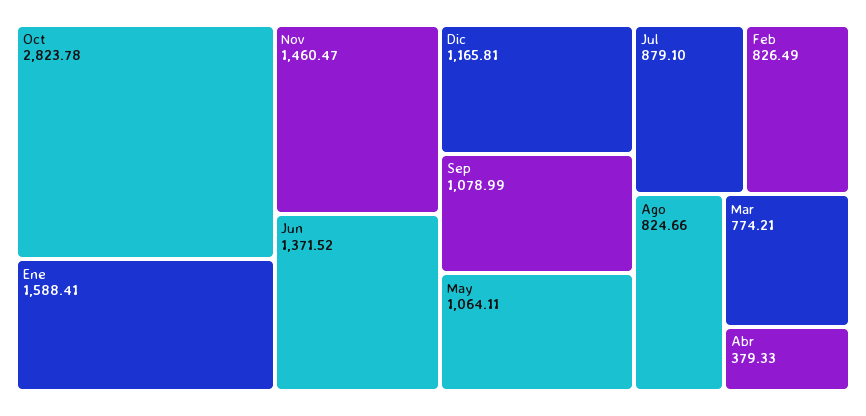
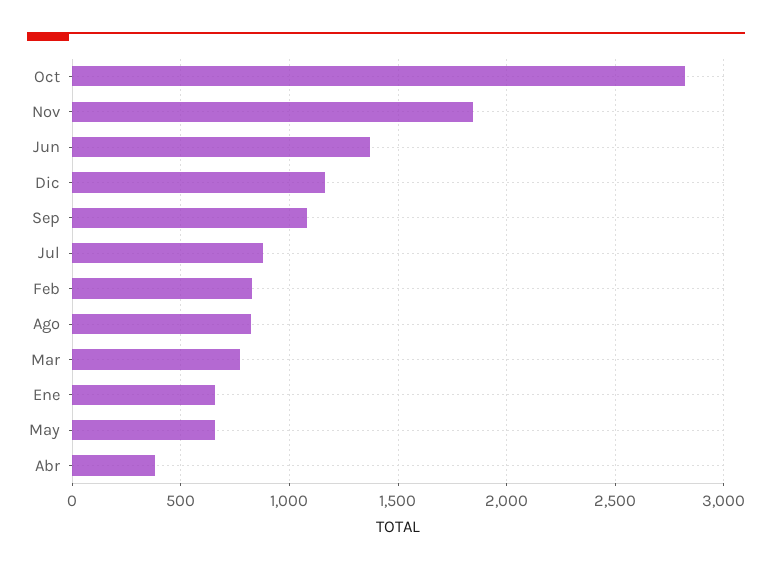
  {
    "Oct": 2823.78,
-   "Ene": 1588.41,
+   "Ene": 650,
-   "Nov": 1460.47,
+   "Nov": 1850,
    "Jun": 1371.52,
    "Dic": 1165.81,
    "Sep": 1078.99,
-   "May": 1064.11,
+   "May": 650,
    "Jul": 879.1,
    "Feb": 826.49,
    "Ago": 824.66,
    "Mar": 774.21,
    "Abr": 379.33
  }

